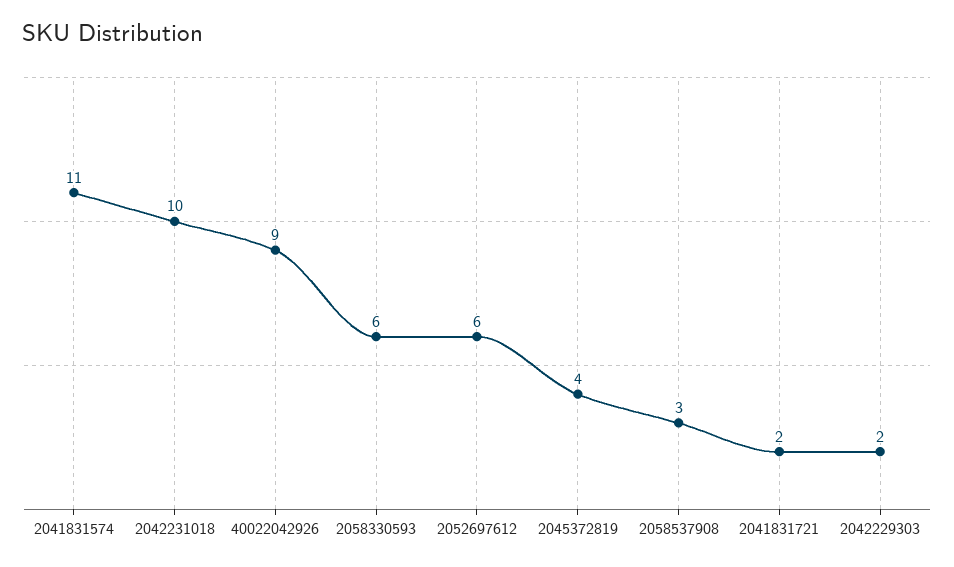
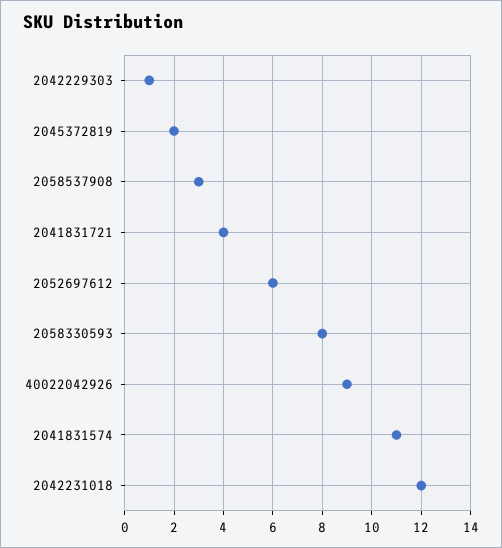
  {
    "2041831574": 11,
-   "2042231018": 10,
+   "2042231018": 12,
    "40022042926": 9,
-   "2058330593": 6,
+   "2058330593": 8,
    "2052697612": 6,
-   "2045372819": 4,
+   "2045372819": 2,
    "2058537908": 3,
-   "2041831721": 2,
+   "2041831721": 4,
-   "2042229303": 2
+   "2042229303": 1
  }

